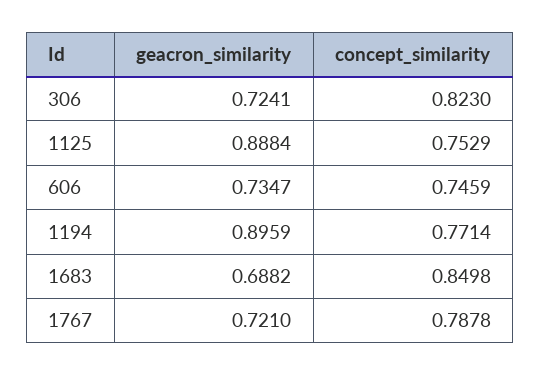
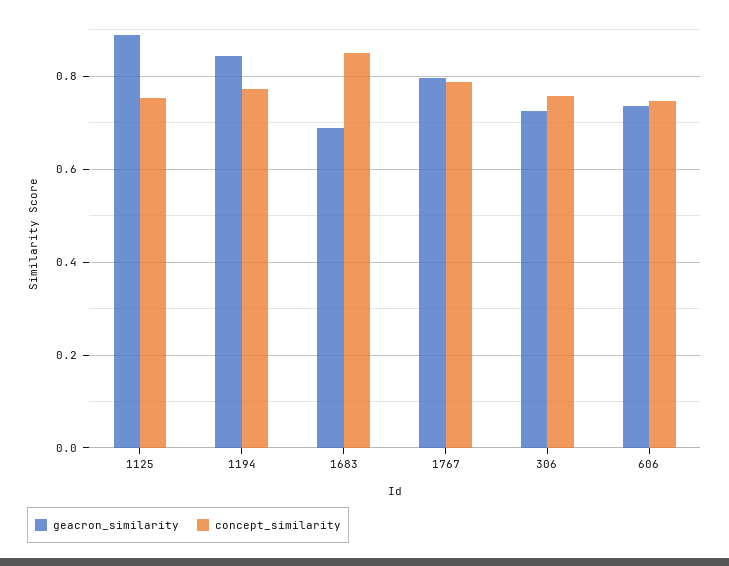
  {
    "geacron_similarity": {
      "306": 0.7241,
      "1125": 0.8884,
      "606": 0.7347,
-     "1194": 0.8959,
+     "1194": 0.84,
      "1683": 0.6882,
-     "1767": 0.721
+     "1767": 0.8
    },
    "concept_similarity": {
-     "306": 0.823,
+     "306": 0.76,
      "1125": 0.7529,
      "606": 0.7459,
      "1194": 0.7714,
      "1683": 0.8498,
      "1767": 0.7878
    }
  }

